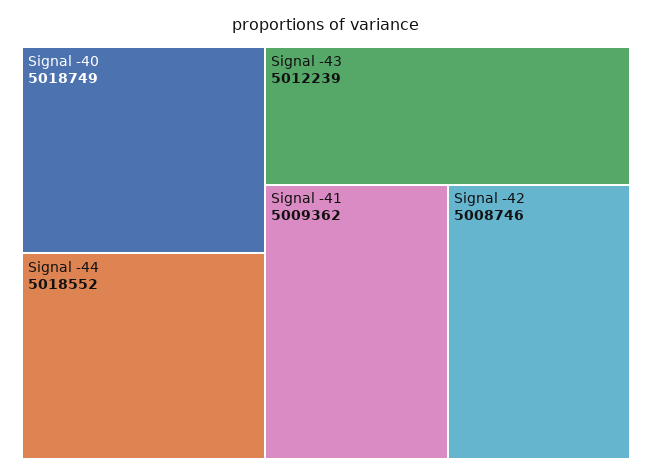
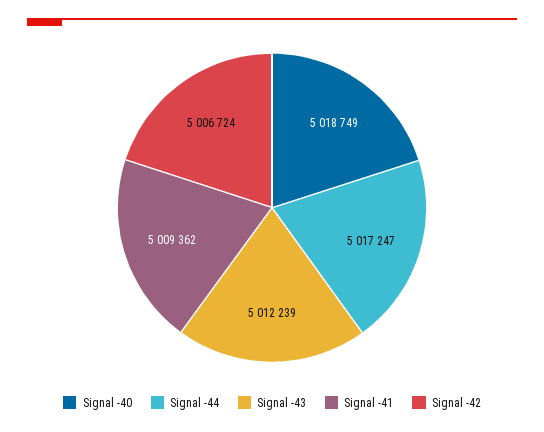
  {
    "Signal -40": 5018749,
-   "Signal -44": 5018552,
+   "Signal -44": 5017247,
    "Signal -43": 5012239,
    "Signal -41": 5009362,
-   "Signal -42": 5008746
+   "Signal -42": 5006724
  }

